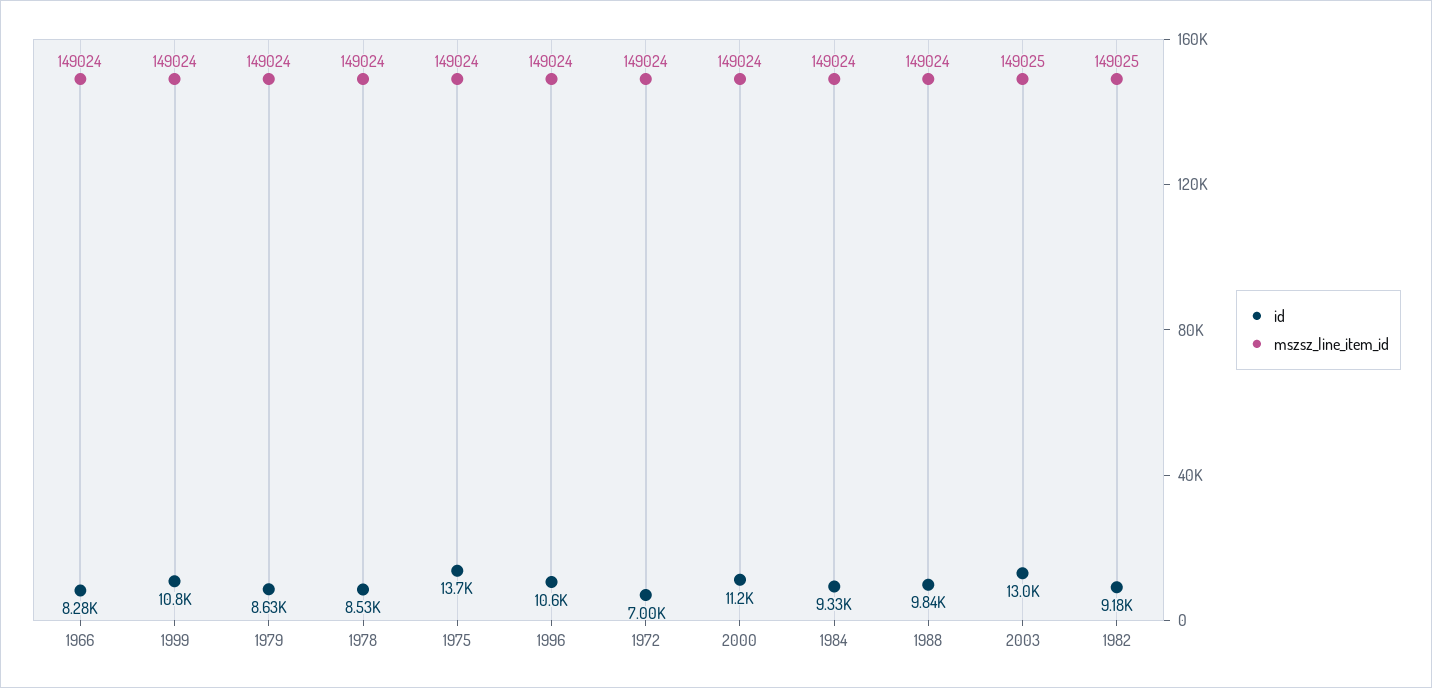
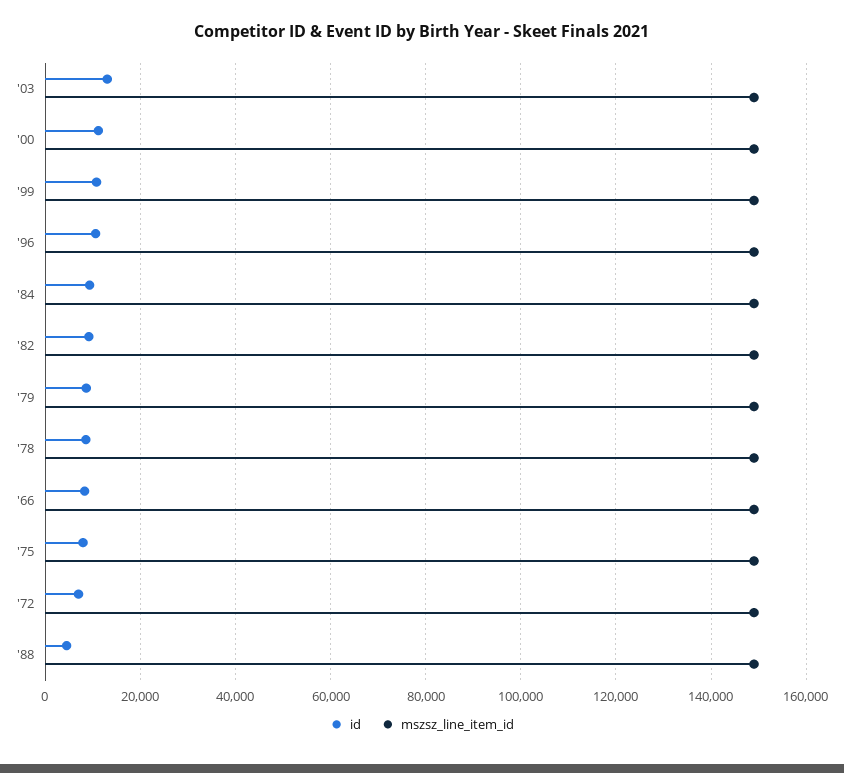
  {
    "id": {
      "1966": 8280,
      "1999": 10800,
      "1979": 8630,
      "1978": 8530,
-     "1975": 13700,
+     "1975": 8000,
      "1996": 10600,
      "1972": 7000,
      "2000": 11200,
      "1984": 9330,
-     "1988": 9840,
+     "1988": 4000,
      "2003": 13000,
      "1982": 9180
    },
    "mszsz_line_item_id": {
      "1966": 149024,
      "1999": 149024,
      "1979": 149024,
      "1978": 149024,
      "1975": 149024,
      "1996": 149024,
      "1972": 149024,
      "2000": 149024,
      "1984": 149024,
      "1988": 149024,
      "2003": 149025,
      "1982": 149025
    }
  }

